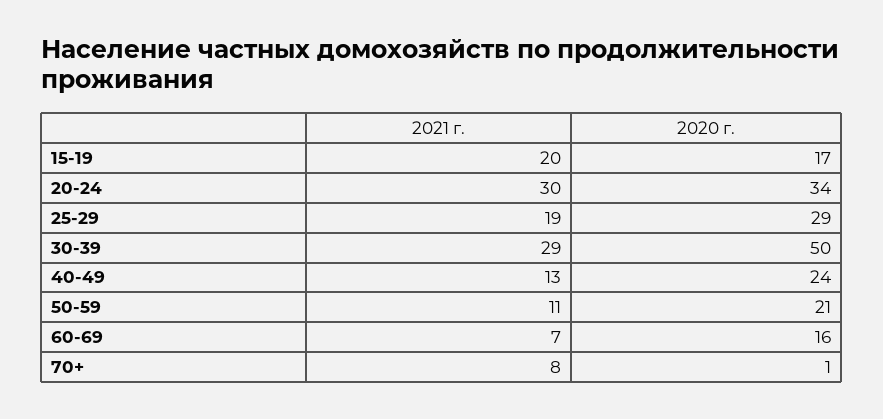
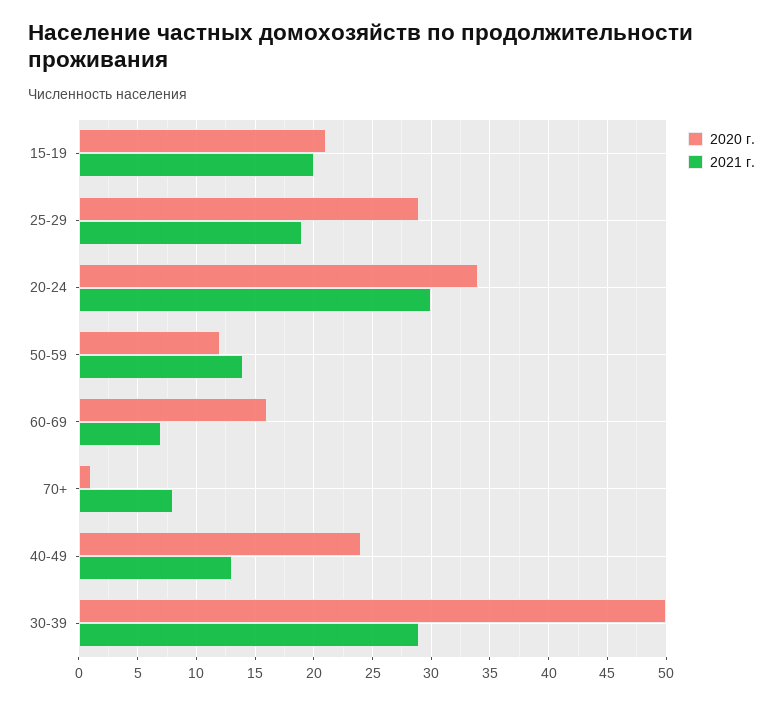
  {
    "2021 г.": {
      "15-19": 20,
      "20-24": 30,
      "25-29": 19,
      "30-39": 29,
      "40-49": 13,
-     "50-59": 11,
+     "50-59": 14,
      "60-69": 7,
      "70+": 8
    },
    "2020 г.": {
-     "15-19": 17,
+     "15-19": 21,
      "20-24": 34,
      "25-29": 29,
      "30-39": 50,
      "40-49": 24,
-     "50-59": 21,
+     "50-59": 12,
      "60-69": 16,
      "70+": 1
    }
  }

